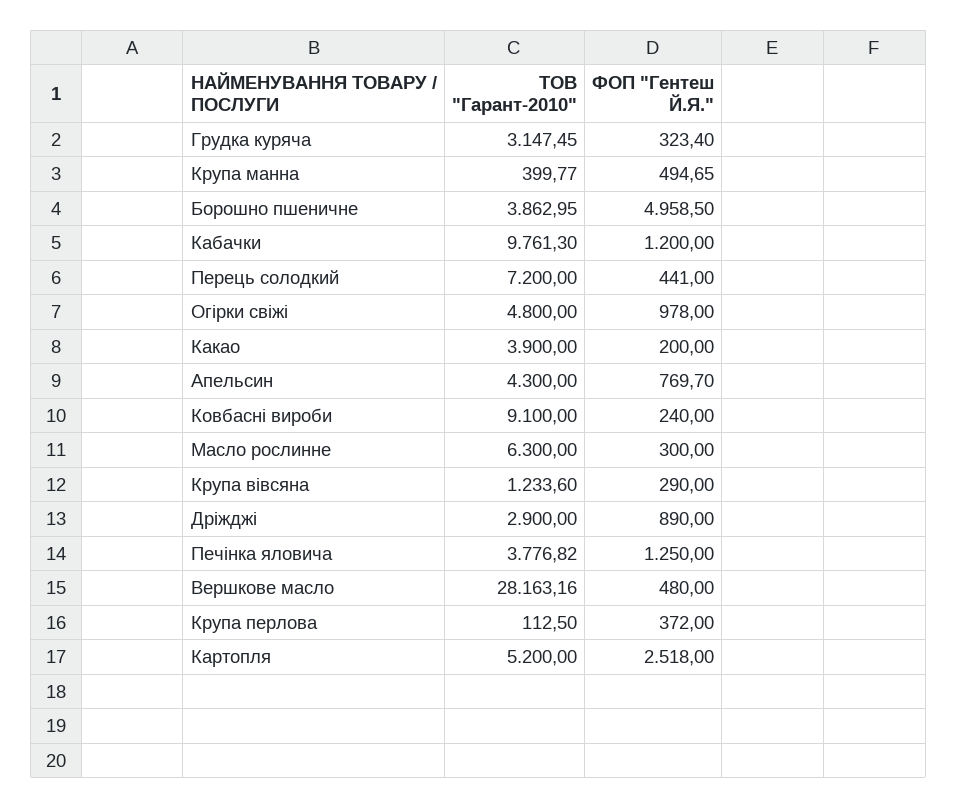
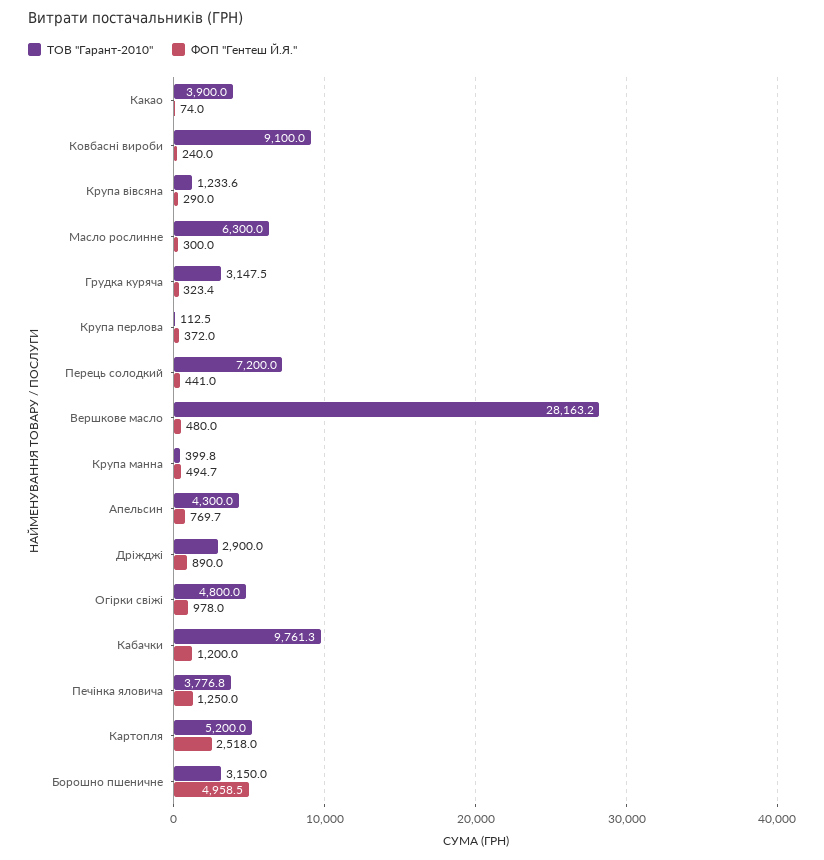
  {
    "ТОВ \"Гарант-2010\"": {
      "Грудка куряча": 3147.45,
      "Крупа манна": 399.77,
-     "Борошно пшеничне": 3862.95,
+     "Борошно пшеничне": 3150,
      "Кабачки": 9761.3,
      "Перець солодкий": 7200,
      "Огірки свіжі": 4800,
      "Какао": 3900,
      "Апельсин": 4300,
      "Ковбасні вироби": 9100,
      "Масло рослинне": 6300,
      "Крупа вівсяна": 1233.6,
      "Дріжджі": 2900,
      "Печінка яловича": 3776.82,
      "Вершкове масло": 28163.16,
      "Крупа перлова": 112.5,
      "Картопля": 5200
    },
    "ФОП \"Гентеш Й.Я.\"": {
      "Грудка куряча": 323.4,
      "Крупа манна": 494.65,
      "Борошно пшеничне": 4958.5,
      "Кабачки": 1200,
      "Перець солодкий": 441,
      "Огірки свіжі": 978,
-     "Какао": 200,
+     "Какао": 74,
      "Апельсин": 769.7,
      "Ковбасні вироби": 240,
      "Масло рослинне": 300,
      "Крупа вівсяна": 290,
      "Дріжджі": 890,
      "Печінка яловича": 1250,
      "Вершкове масло": 480,
      "Крупа перлова": 372,
      "Картопля": 2518
    }
  }

